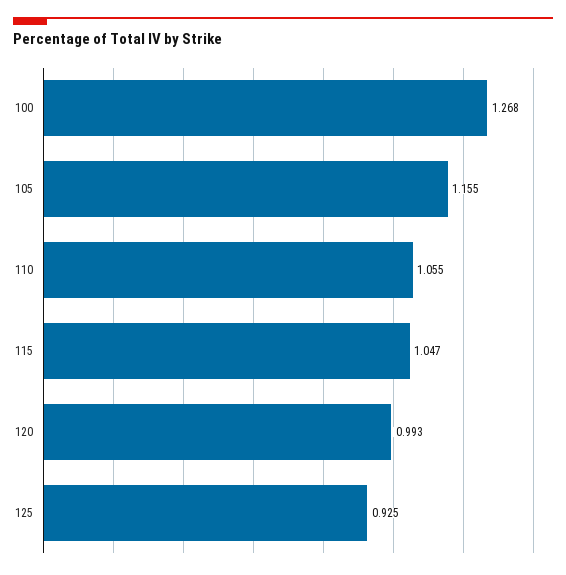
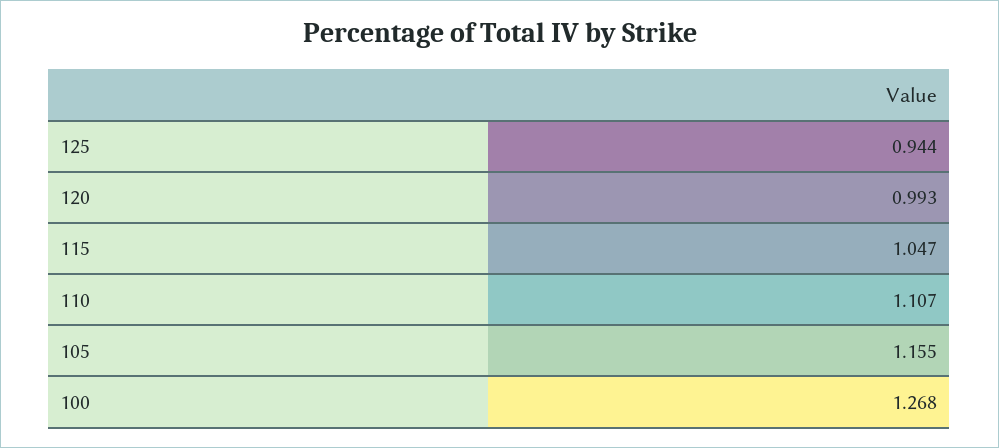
  {
    "100": 1.268,
    "105": 1.155,
-   "110": 1.055,
+   "110": 1.107,
    "115": 1.047,
    "120": 0.993,
-   "125": 0.925
+   "125": 0.944
  }

